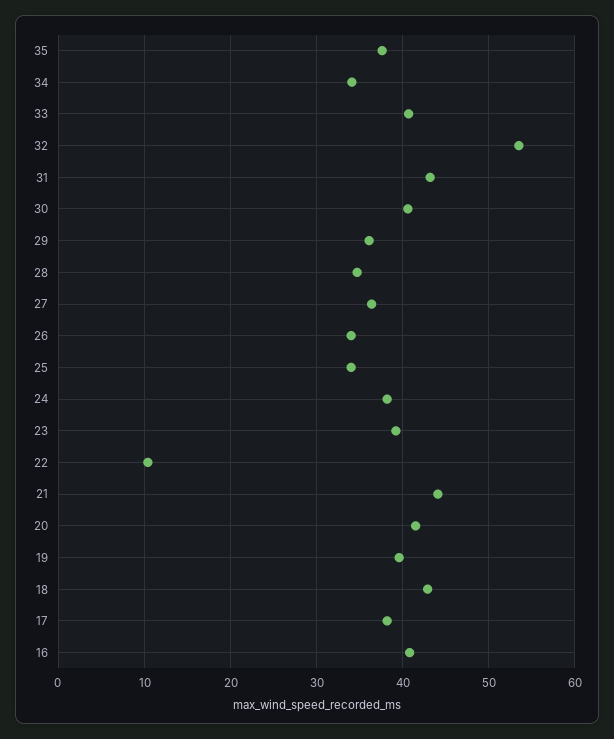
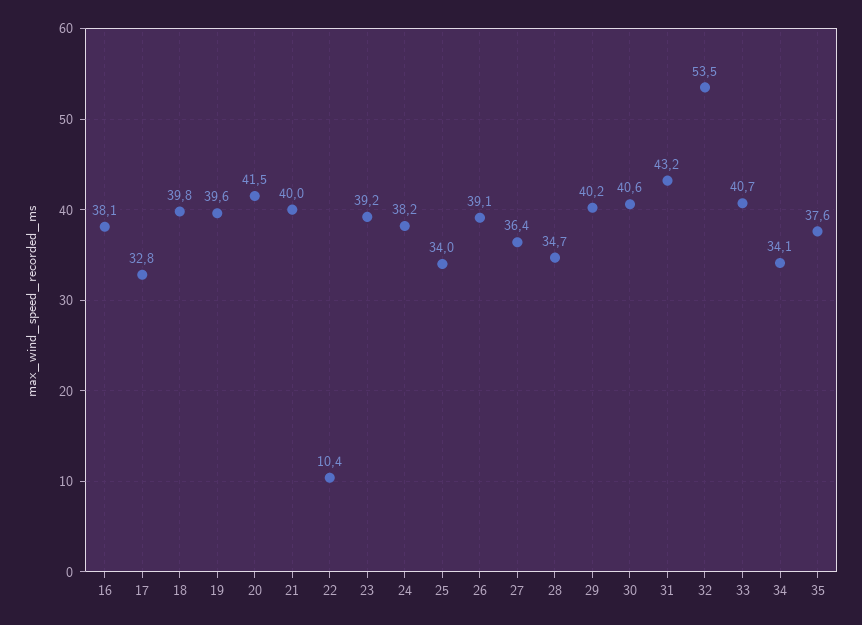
  {
    "35": 37.6,
    "34": 34.1,
    "33": 40.7,
    "32": 53.5,
    "31": 43.2,
    "30": 40.6,
-   "29": 36,
+   "29": 40.2,
    "28": 34.7,
    "27": 36.4,
-   "26": 34,
+   "26": 39.1,
    "25": 34,
    "24": 38.2,
    "23": 39.2,
    "22": 10.4,
-   "21": 44,
+   "21": 40,
    "20": 41.5,
    "19": 39.6,
-   "18": 43,
+   "18": 39.8,
-   "17": 38,
+   "17": 32.8,
-   "16": 41
+   "16": 38.1
  }

